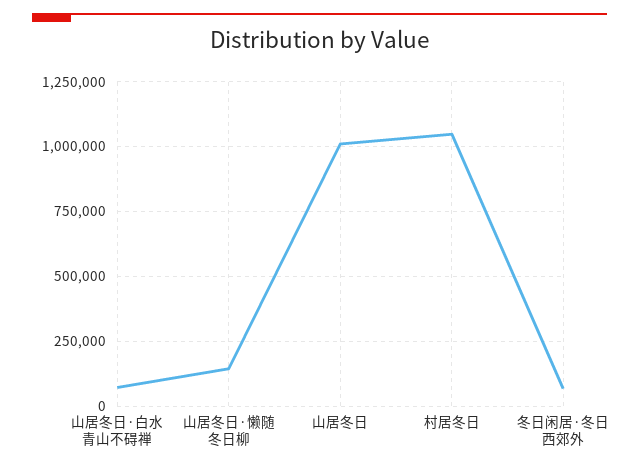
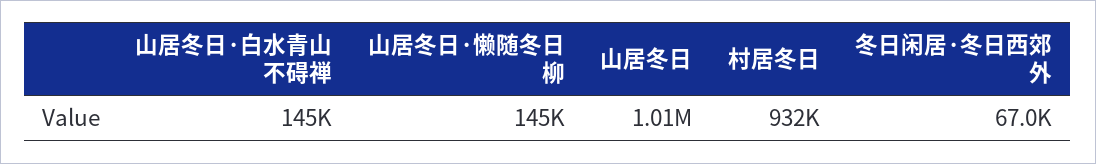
  {
-   "山居冬日·白水青山不碍禅": 75000,
+   "山居冬日·白水青山不碍禅": 145000,
    "山居冬日·懒随冬日柳": 145000,
    "山居冬日": 1010000,
-   "村居冬日": 1050000,
+   "村居冬日": 932000,
    "冬日闲居·冬日西郊外": 67000
  }

